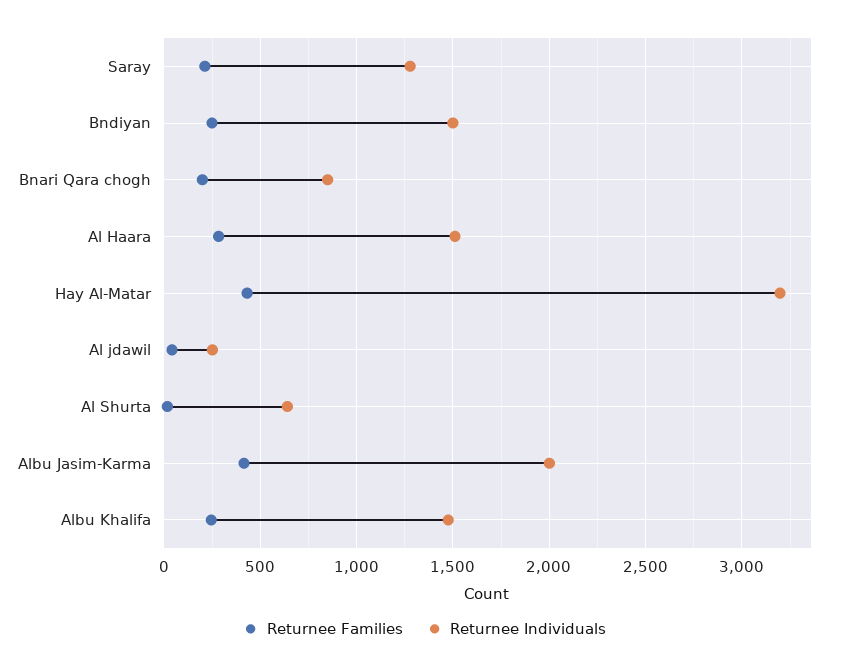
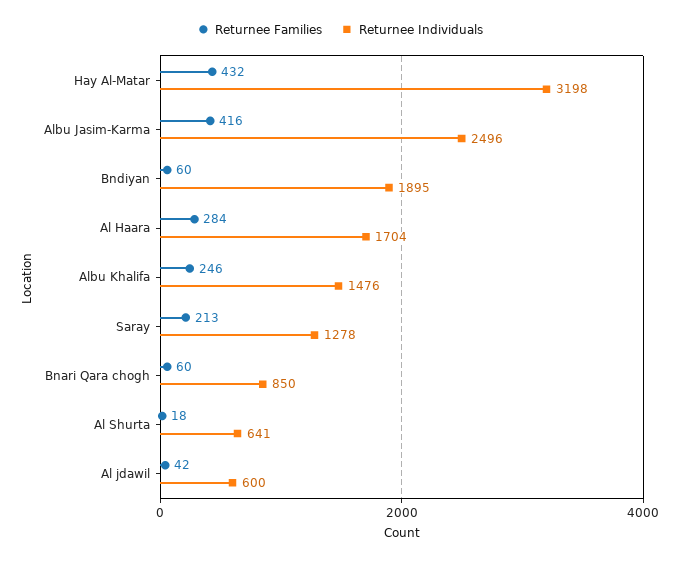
  {
    "Returnee Families": {
      "Saray": 213,
-     "Bndiyan": 250,
+     "Bndiyan": 60,
-     "Bnari Qara chogh": 200,
+     "Bnari Qara chogh": 60,
      "Al Haara": 284,
      "Hay Al-Matar": 432,
      "Al jdawil": 42,
      "Al Shurta": 18,
      "Albu Jasim-Karma": 416,
      "Albu Khalifa": 246
    },
    "Returnee Individuals": {
      "Saray": 1278,
-     "Bndiyan": 1500,
+     "Bndiyan": 1895,
      "Bnari Qara chogh": 850,
-     "Al Haara": 1500,
+     "Al Haara": 1704,
      "Hay Al-Matar": 3198,
-     "Al jdawil": 250,
+     "Al jdawil": 600,
      "Al Shurta": 641,
-     "Albu Jasim-Karma": 2000,
+     "Albu Jasim-Karma": 2496,
      "Albu Khalifa": 1476
    }
  }

